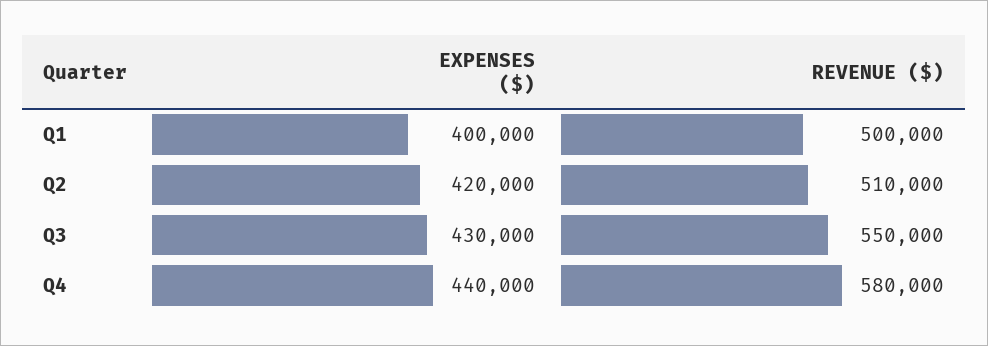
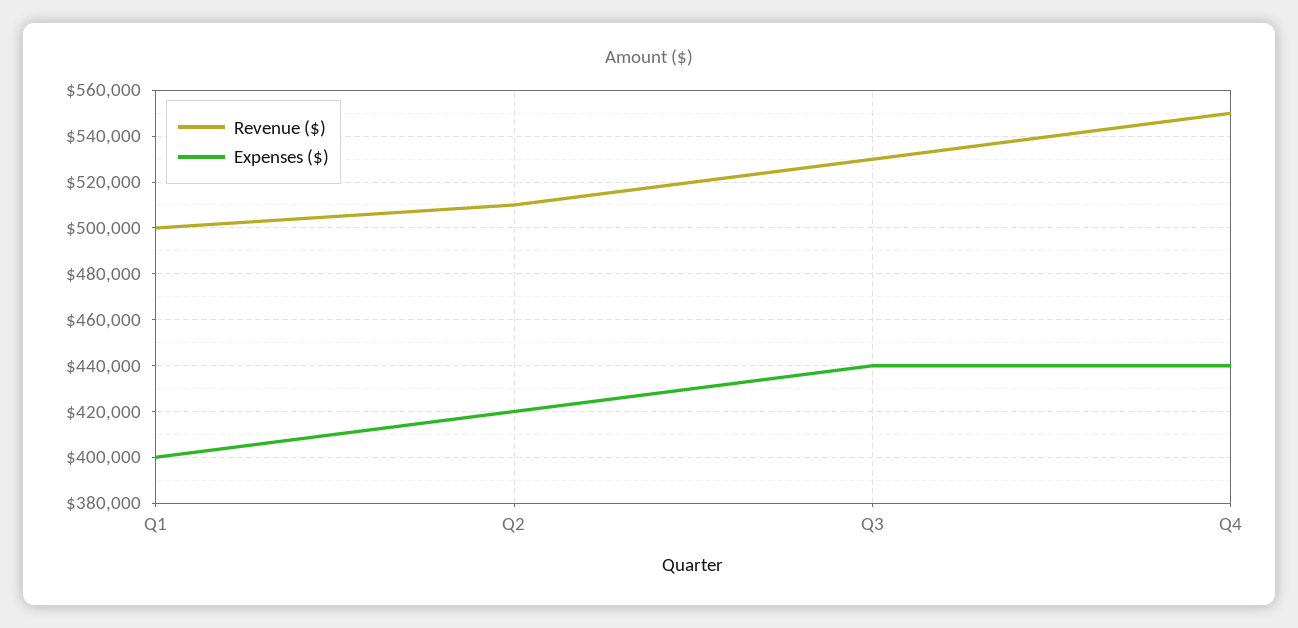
  {
    "EXPENSES ($)": {
      "Q1": 400000,
      "Q2": 420000,
-     "Q3": 430000,
+     "Q3": 440000,
      "Q4": 440000
    },
    "REVENUE ($)": {
      "Q1": 500000,
      "Q2": 510000,
-     "Q3": 550000,
+     "Q3": 530000,
-     "Q4": 580000
+     "Q4": 550000
    }
  }

